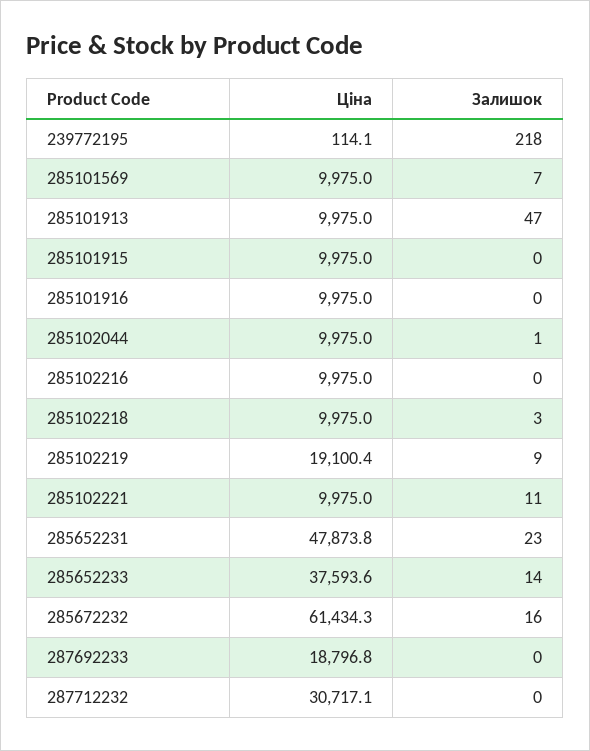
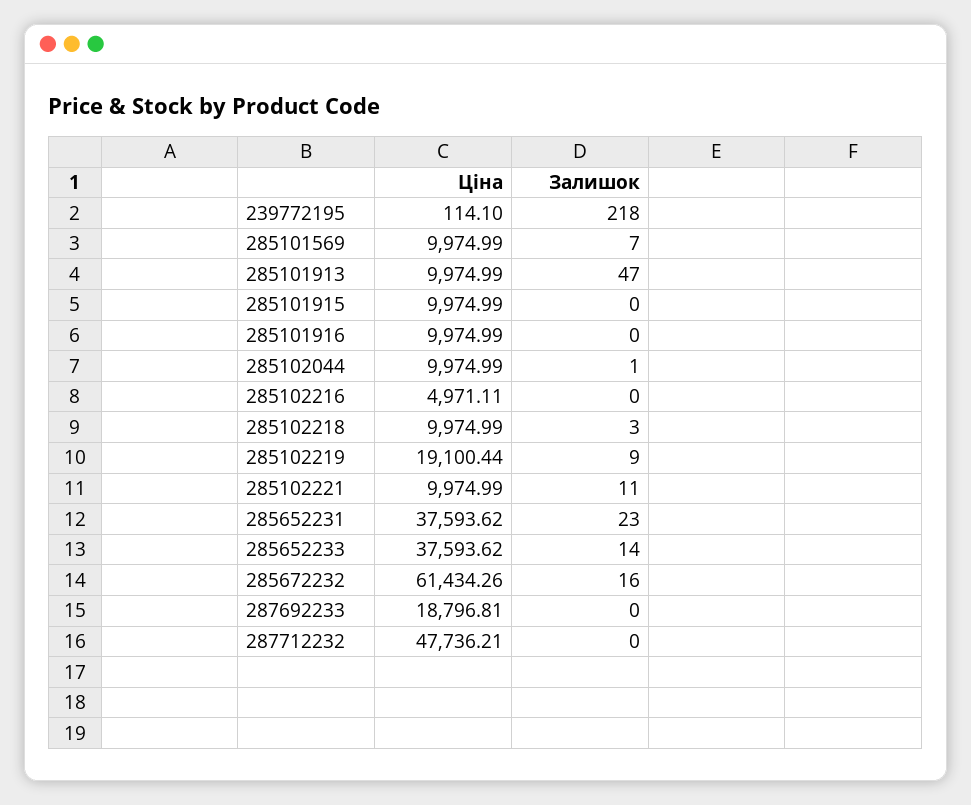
  {
    "Ціна": {
      "239772195": 114.1,
      "285101569": 9974.99,
      "285101913": 9974.99,
      "285101915": 9974.99,
      "285101916": 9974.99,
      "285102044": 9974.99,
-     "285102216": 9975,
+     "285102216": 4971.11,
      "285102218": 9974.99,
      "285102219": 19100.44,
      "285102221": 9974.99,
-     "285652231": 47873.8,
+     "285652231": 37593.62,
      "285652233": 37593.62,
      "285672232": 61434.26,
      "287692233": 18796.81,
-     "287712232": 30717.1
+     "287712232": 47736.21
    },
    "Залишок": {
      "239772195": 218,
      "285101569": 7,
      "285101913": 47,
      "285101915": 0,
      "285101916": 0,
      "285102044": 1,
      "285102216": 0,
      "285102218": 3,
      "285102219": 9,
      "285102221": 11,
      "285652231": 23,
      "285652233": 14,
      "285672232": 16,
      "287692233": 0,
      "287712232": 0
    }
  }

